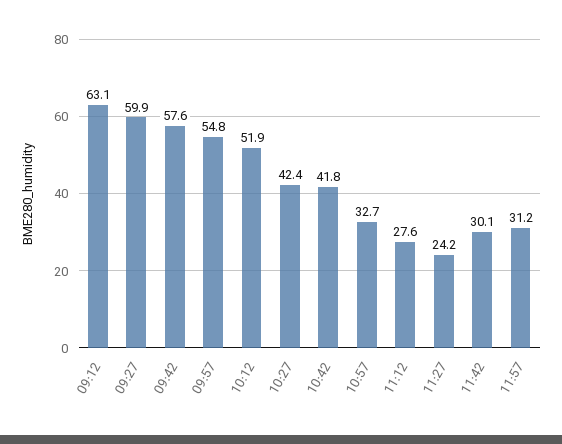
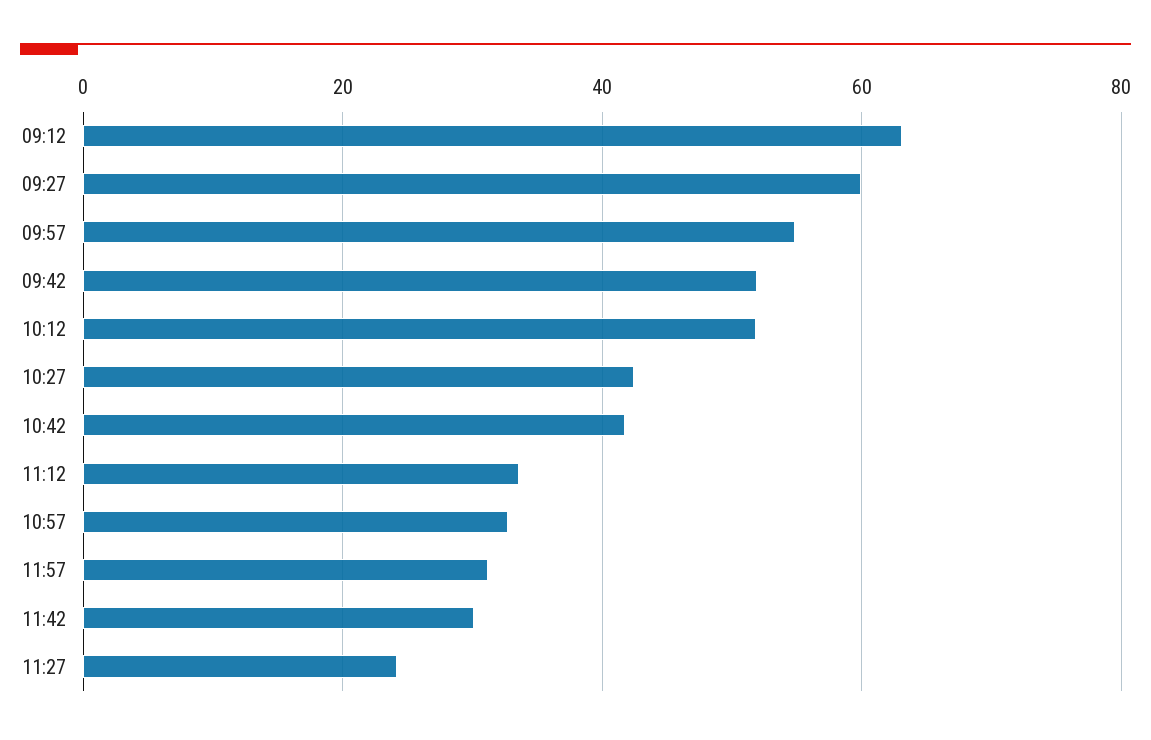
  {
    "09:12": 63.1,
    "09:27": 59.9,
-   "09:42": 57.6,
+   "09:42": 52,
    "09:57": 54.8,
    "10:12": 51.9,
    "10:27": 42.4,
    "10:42": 41.8,
    "10:57": 32.7,
-   "11:12": 27.6,
+   "11:12": 34,
    "11:27": 24.2,
    "11:42": 30.1,
    "11:57": 31.2
  }

